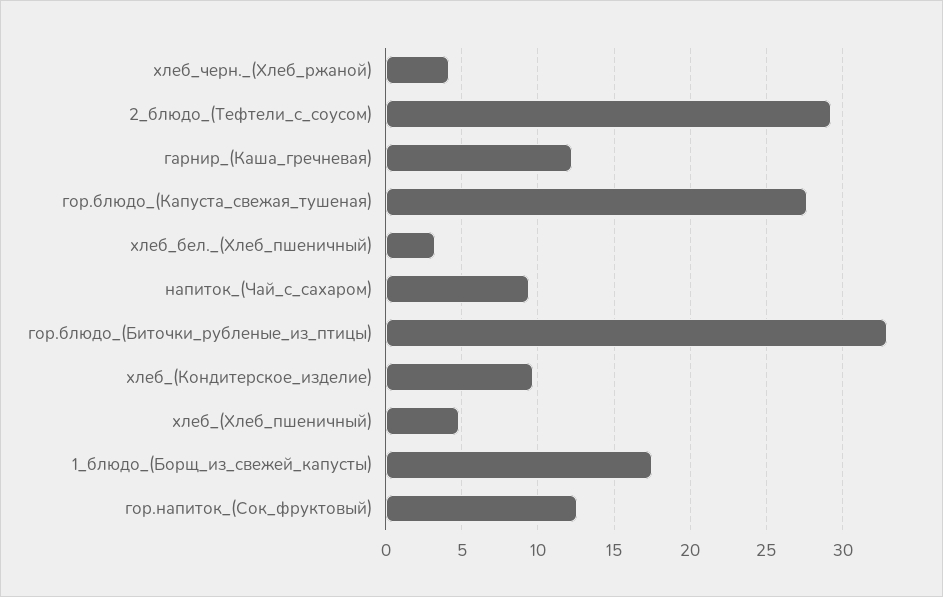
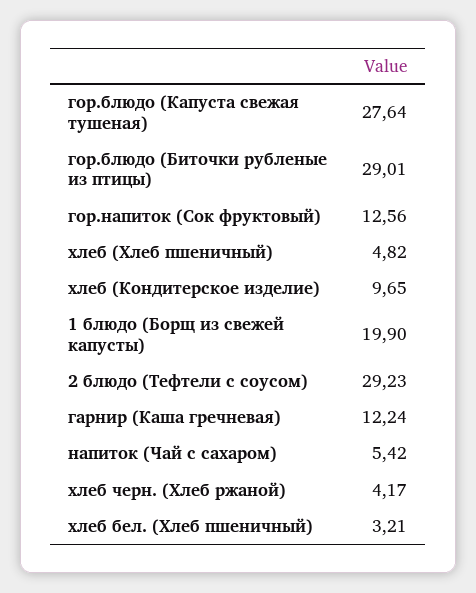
  {
    "хлеб_черн._(Хлеб_ржаной)": 4.17,
    "2_блюдо_(Тефтели_с_соусом)": 29.23,
    "гарнир_(Каша_гречневая)": 12.24,
    "гор.блюдо_(Капуста_свежая_тушеная)": 27.64,
    "хлеб_бел._(Хлеб_пшеничный)": 3.21,
-   "напиток_(Чай_с_сахаром)": 9.5,
+   "напиток_(Чай_с_сахаром)": 5.42,
-   "гор.блюдо_(Биточки_рубленые_из_птицы)": 33,
+   "гор.блюдо_(Биточки_рубленые_из_птицы)": 29.01,
    "хлеб_(Кондитерское_изделие)": 9.65,
    "хлеб_(Хлеб_пшеничный)": 4.82,
-   "1_блюдо_(Борщ_из_свежей_капусты)": 17.5,
+   "1_блюдо_(Борщ_из_свежей_капусты)": 19.9,
    "гор.напиток_(Сок_фруктовый)": 12.56
  }

